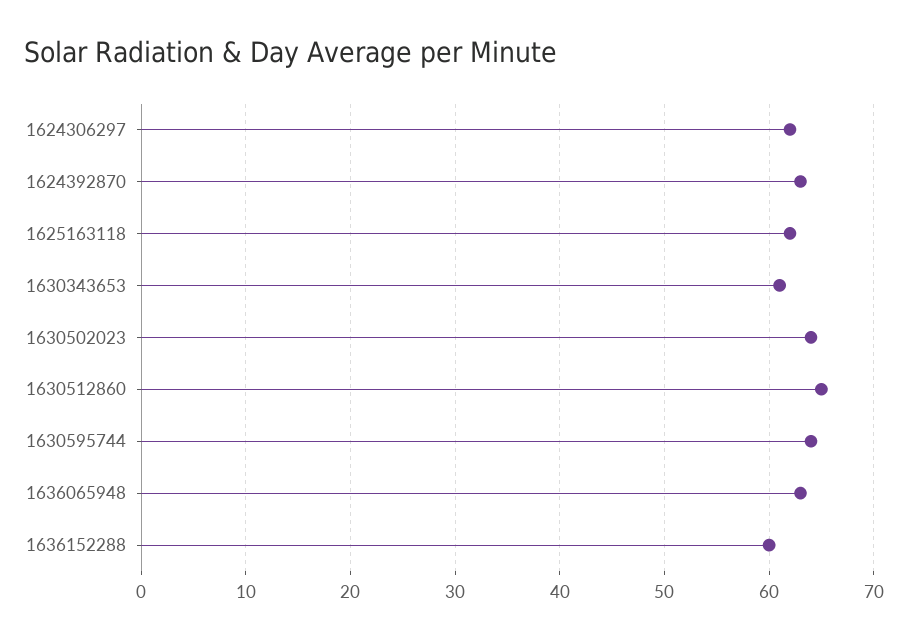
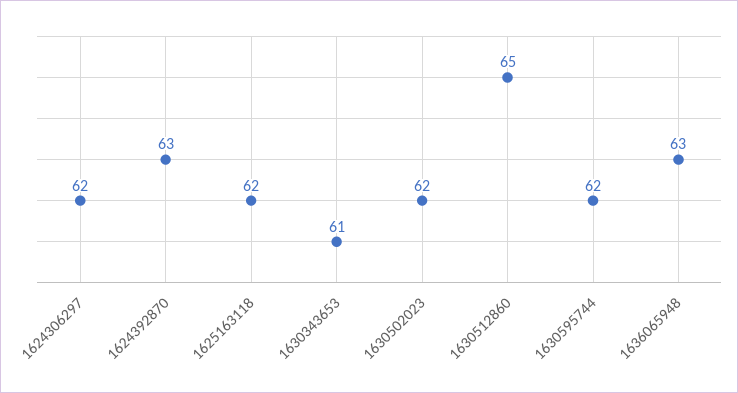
  {
    "1624306297": 62,
    "1624392870": 63,
    "1625163118": 62,
    "1630343653": 61,
-   "1630502023": 64,
+   "1630502023": 62,
    "1630512860": 65,
-   "1630595744": 64,
+   "1630595744": 62,
-   "1636065948": 63,
+   "1636065948": 63
-   "1636152288": 60
  }

